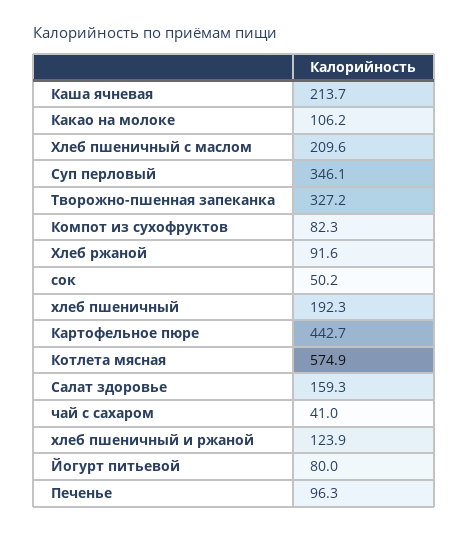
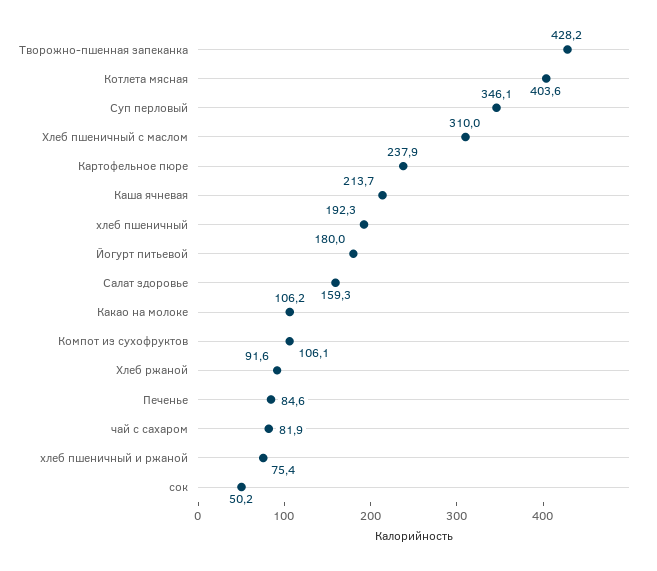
  {
    "Каша ячневая": 213.7,
    "Какао на молоке": 106.2,
-   "Хлеб пшеничный с маслом": 209.6,
+   "Хлеб пшеничный с маслом": 310,
    "Суп перловый": 346.1,
-   "Творожно-пшенная запеканка": 327.2,
+   "Творожно-пшенная запеканка": 428.2,
-   "Компот из сухофруктов": 82.3,
+   "Компот из сухофруктов": 106.1,
    "Хлеб ржаной": 91.6,
    "сок": 50.2,
    "хлеб пшеничный": 192.3,
-   "Картофельное пюре": 442.7,
+   "Картофельное пюре": 237.9,
-   "Котлета мясная": 574.9,
+   "Котлета мясная": 403.6,
    "Салат здоровье": 159.3,
-   "чай с сахаром": 41,
+   "чай с сахаром": 81.9,
-   "хлеб пшеничный и ржаной": 123.9,
+   "хлеб пшеничный и ржаной": 75.4,
-   "Йогурт питьевой": 80,
+   "Йогурт питьевой": 180,
-   "Печенье": 96.3
+   "Печенье": 84.6
  }

